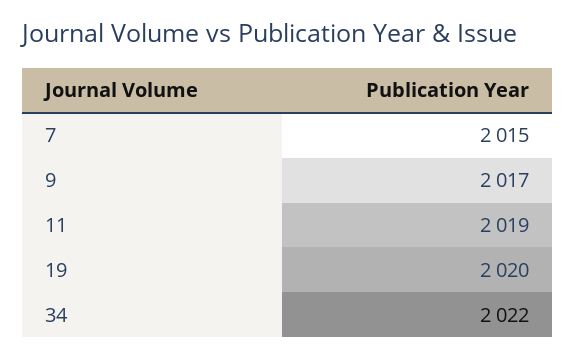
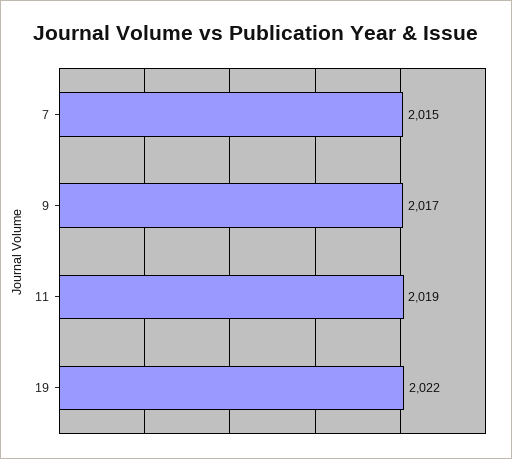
  {
    "7": 2015,
    "9": 2017,
    "11": 2019,
-   "19": 2020,
+   "19": 2022
-   "34": 2022
  }

